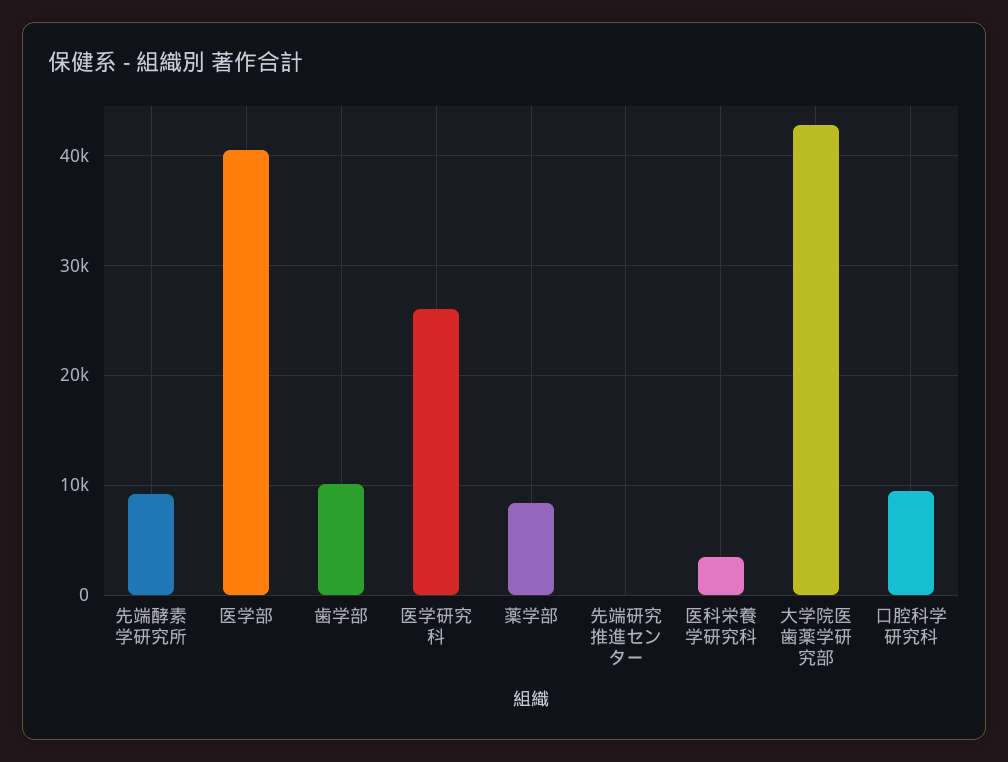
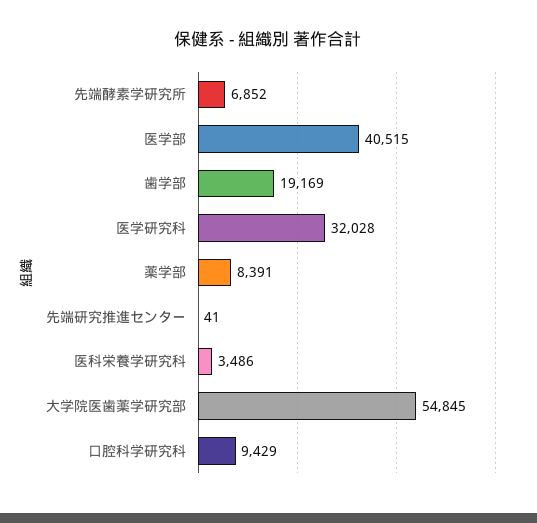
  {
-   "先端酵素学研究所": 9000,
+   "先端酵素学研究所": 6852,
    "医学部": 40515,
-   "歯学部": 10000,
+   "歯学部": 19169,
-   "医学研究科": 26000,
+   "医学研究科": 32028,
    "薬学部": 8391,
    "先端研究推進センター": 41,
    "医科栄養学研究科": 3486,
-   "大学院医歯薬学研究部": 43000,
+   "大学院医歯薬学研究部": 54845,
    "口腔科学研究科": 9429
  }

